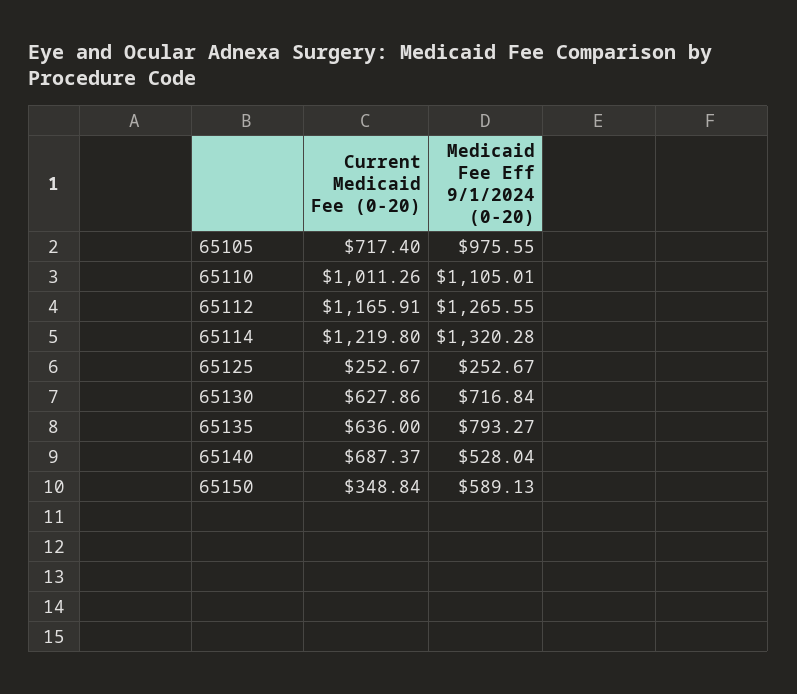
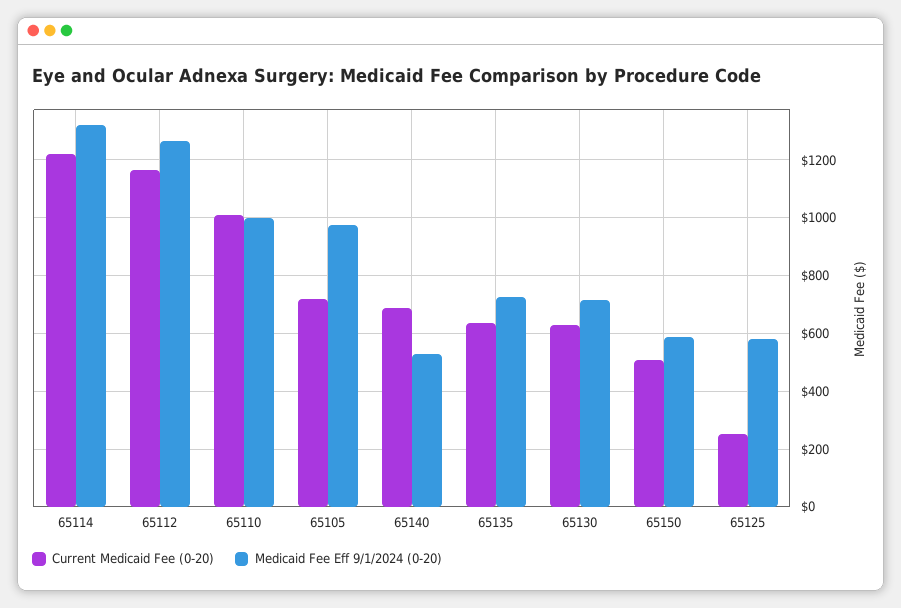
  {
    "Current Medicaid Fee (0-20)": {
      "65105": 717.4,
      "65110": 1011.26,
      "65112": 1165.91,
      "65114": 1219.8,
      "65125": 252.67,
      "65130": 627.86,
      "65135": 636,
      "65140": 687.37,
-     "65150": 348.84
+     "65150": 500
    },
    "Medicaid Fee Eff 9/1/2024 (0-20)": {
      "65105": 975.55,
-     "65110": 1105.01,
+     "65110": 1000,
      "65112": 1265.55,
      "65114": 1320.28,
-     "65125": 252.67,
+     "65125": 575,
      "65130": 716.84,
-     "65135": 793.27,
+     "65135": 725,
      "65140": 528.04,
      "65150": 589.13
    }
  }

